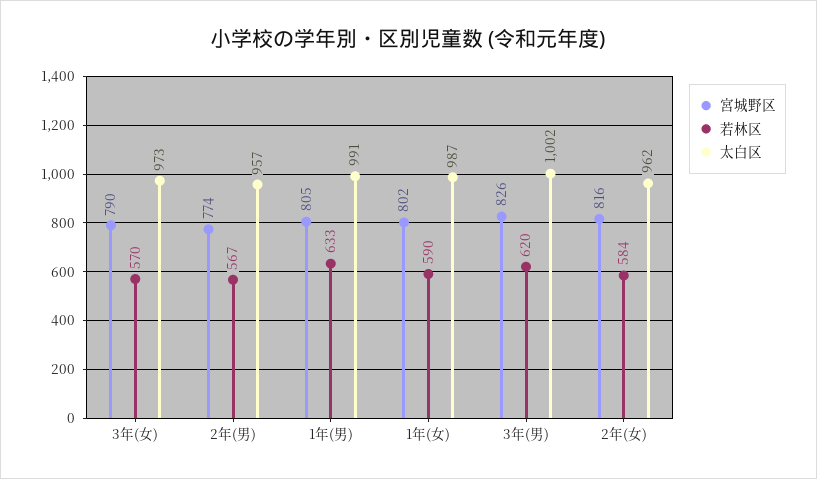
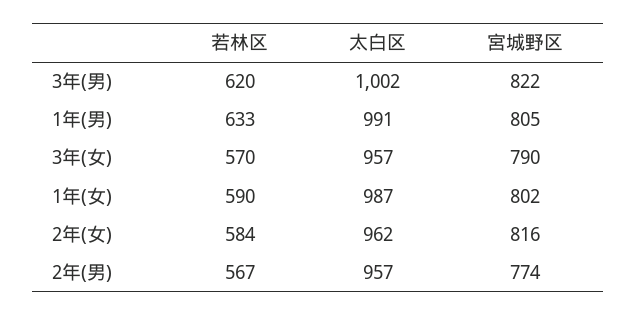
  {
    "宮城野区": {
      "3年(女)": 790,
      "2年(男)": 774,
      "1年(男)": 805,
      "1年(女)": 802,
-     "3年(男)": 826,
+     "3年(男)": 822,
      "2年(女)": 816
    },
    "若林区": {
      "3年(女)": 570,
      "2年(男)": 567,
      "1年(男)": 633,
      "1年(女)": 590,
      "3年(男)": 620,
      "2年(女)": 584
    },
    "太白区": {
-     "3年(女)": 973,
+     "3年(女)": 957,
      "2年(男)": 957,
      "1年(男)": 991,
      "1年(女)": 987,
      "3年(男)": 1002,
      "2年(女)": 962
    }
  }

